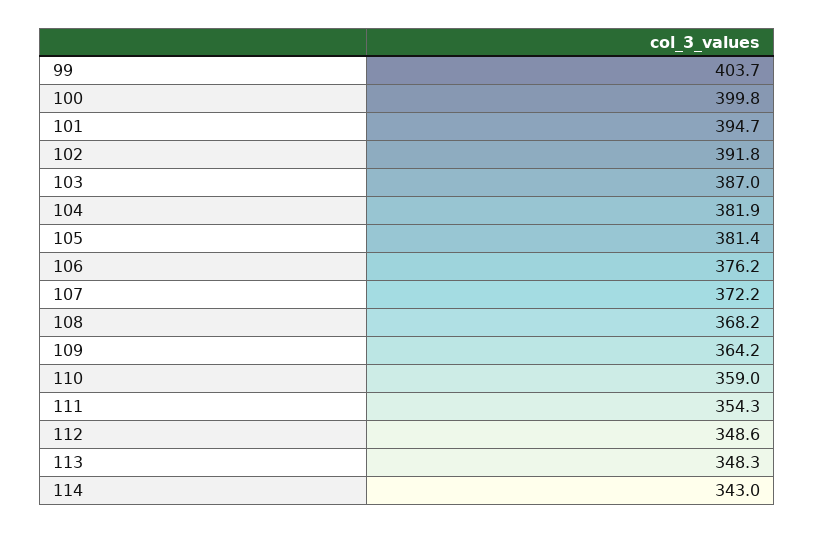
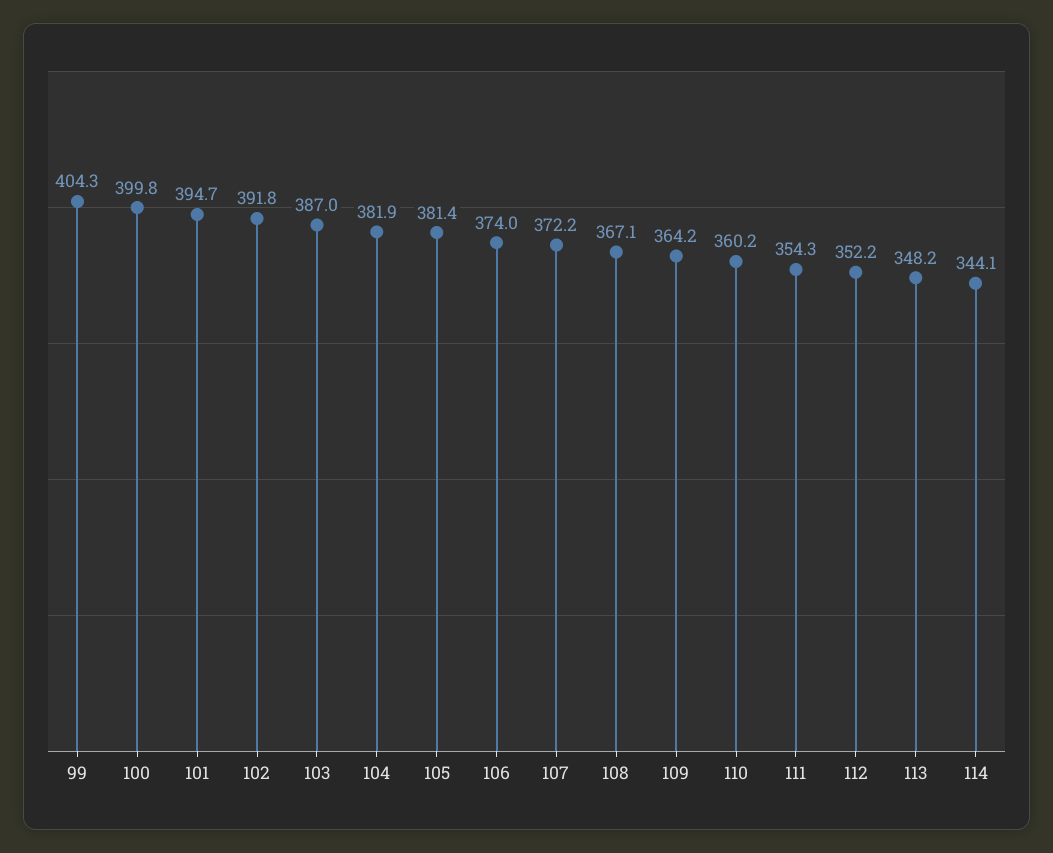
  {
-   "99": 403.7,
+   "99": 404.3,
    "100": 399.8,
    "101": 394.7,
    "102": 391.8,
    "103": 387,
    "104": 381.9,
    "105": 381.4,
-   "106": 376.2,
+   "106": 374,
    "107": 372.2,
-   "108": 368.2,
+   "108": 367.1,
    "109": 364.2,
-   "110": 359,
+   "110": 360.2,
    "111": 354.3,
-   "112": 348.6,
+   "112": 352.2,
-   "113": 348.3,
+   "113": 348.2,
-   "114": 343
+   "114": 344.1
  }

